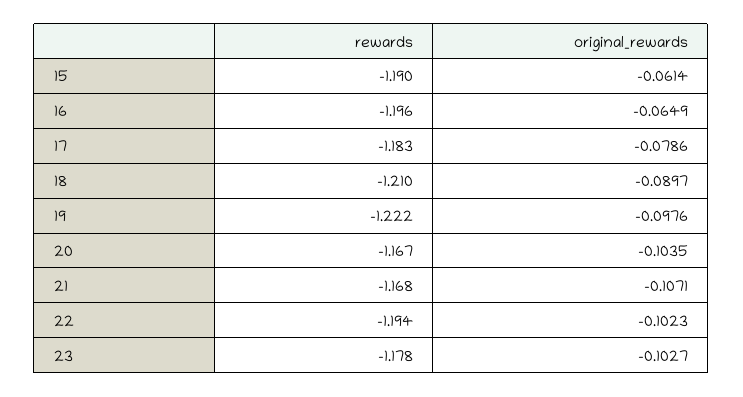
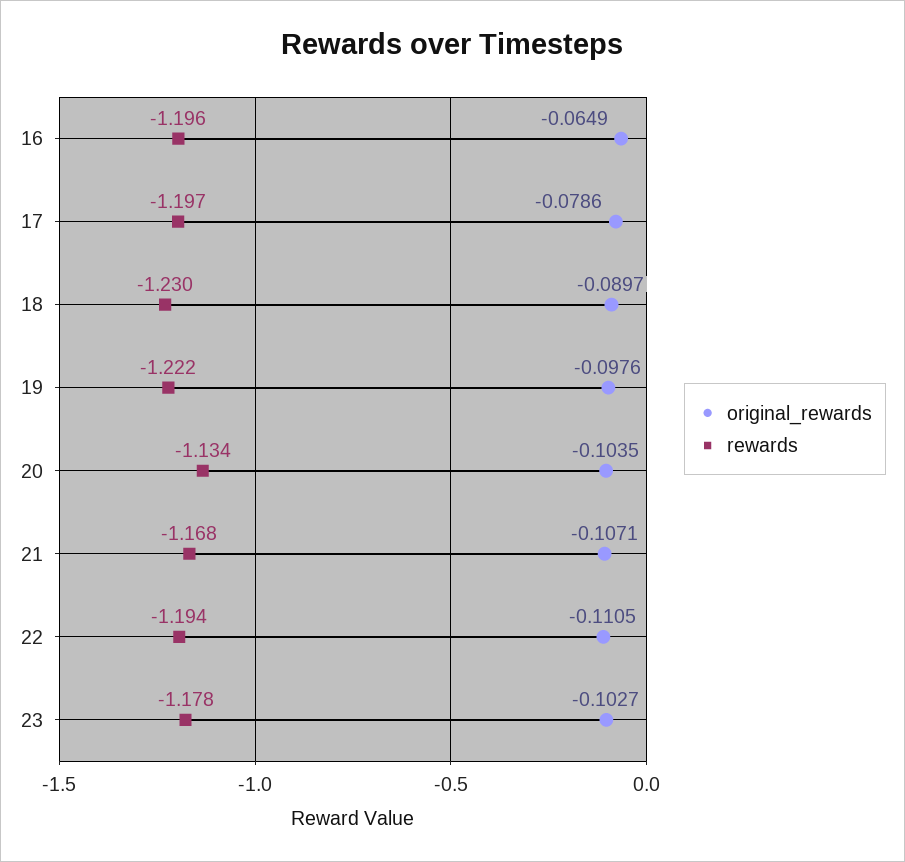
  {
    "rewards": {
-     "15": -1.19,
      "16": -1.196,
-     "17": -1.183,
+     "17": -1.197,
-     "18": -1.21,
+     "18": -1.23,
      "19": -1.222,
-     "20": -1.167,
+     "20": -1.134,
      "21": -1.168,
      "22": -1.194,
      "23": -1.178
    },
    "original_rewards": {
-     "15": -0.0614,
      "16": -0.0649,
      "17": -0.0786,
      "18": -0.0897,
      "19": -0.0976,
      "20": -0.1035,
      "21": -0.1071,
-     "22": -0.1023,
+     "22": -0.1105,
      "23": -0.1027
    }
  }

